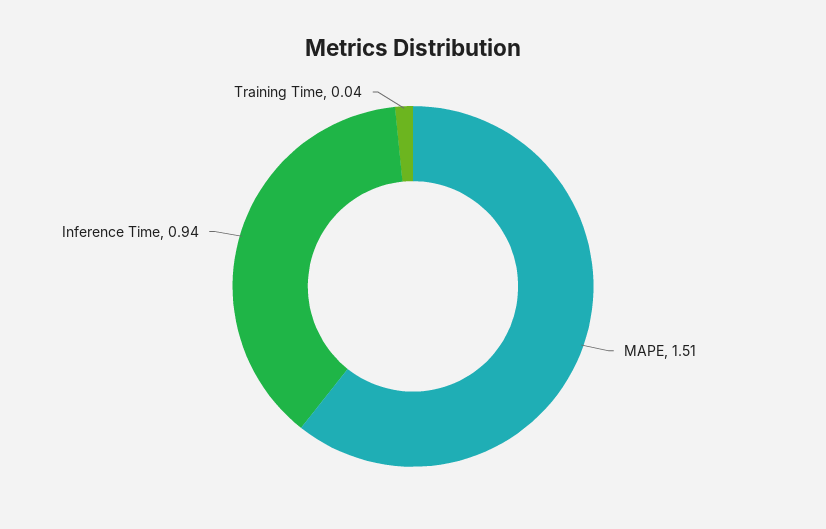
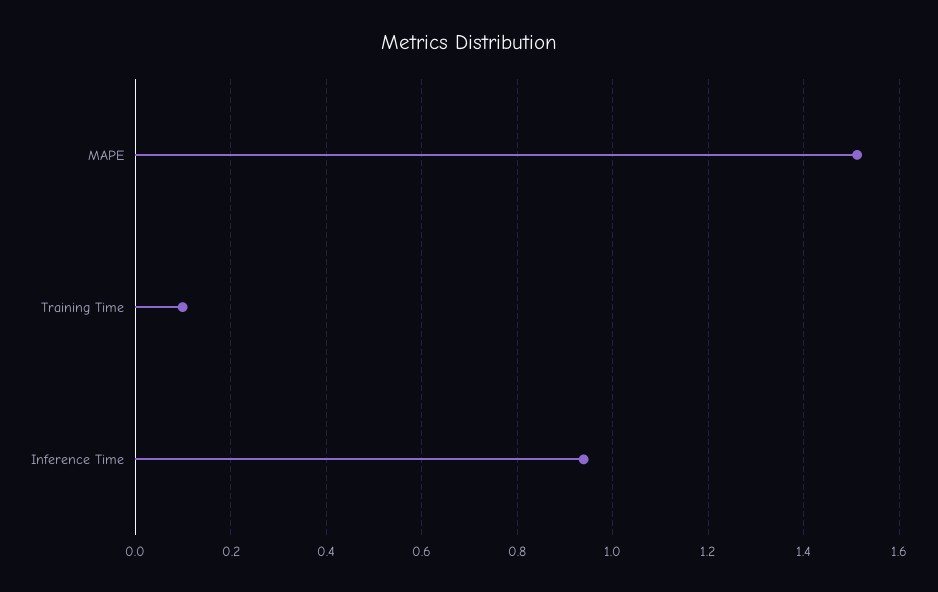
  {
    "MAPE": 1.51,
    "Inference Time": 0.94,
-   "Training Time": 0.04
+   "Training Time": 0.1
  }

